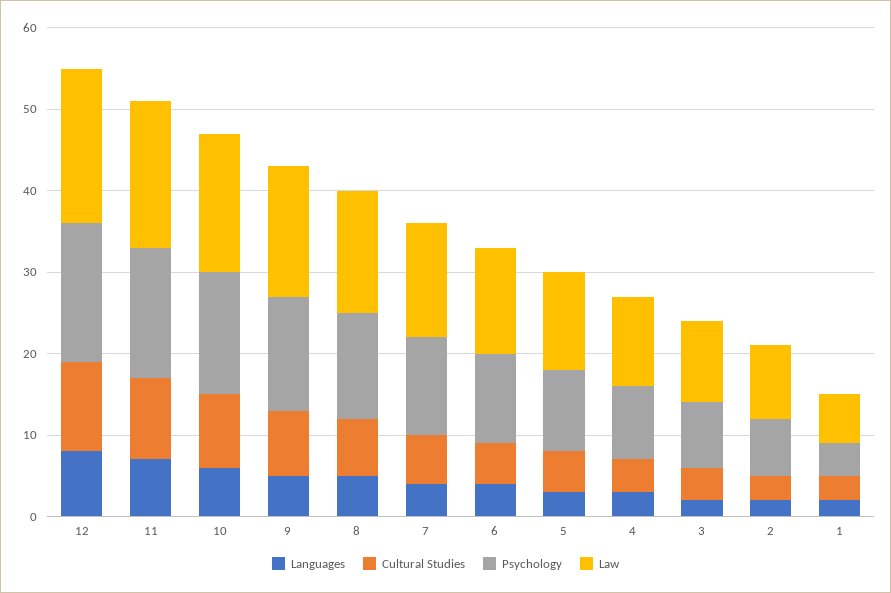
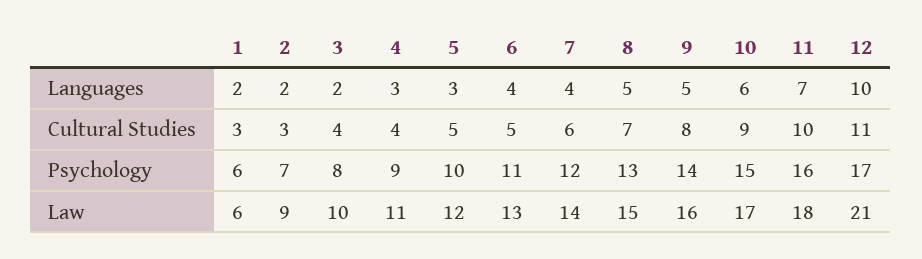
  {
    "Languages": {
-     "12": 8,
+     "12": 10,
      "11": 7,
      "10": 6,
      "9": 5,
      "8": 5,
      "7": 4,
      "6": 4,
      "5": 3,
      "4": 3,
      "3": 2,
      "2": 2,
      "1": 2
    },
    "Cultural Studies": {
      "12": 11,
      "11": 10,
      "10": 9,
      "9": 8,
      "8": 7,
      "7": 6,
      "6": 5,
      "5": 5,
      "4": 4,
      "3": 4,
      "2": 3,
      "1": 3
    },
    "Psychology": {
      "12": 17,
      "11": 16,
      "10": 15,
      "9": 14,
      "8": 13,
      "7": 12,
      "6": 11,
      "5": 10,
      "4": 9,
      "3": 8,
      "2": 7,
-     "1": 4
+     "1": 6
    },
    "Law": {
-     "12": 19,
+     "12": 21,
      "11": 18,
      "10": 17,
      "9": 16,
      "8": 15,
      "7": 14,
      "6": 13,
      "5": 12,
      "4": 11,
      "3": 10,
      "2": 9,
      "1": 6
    }
  }

